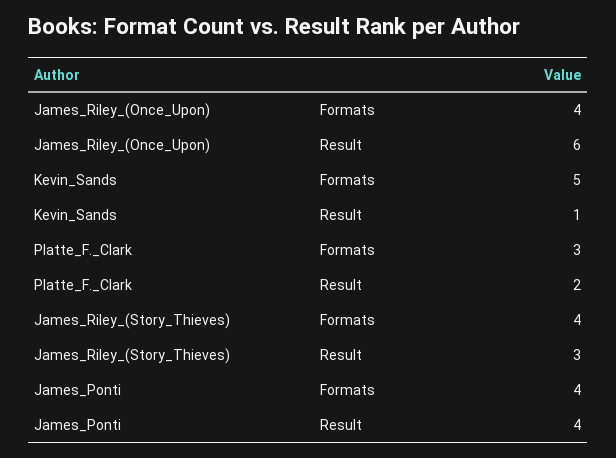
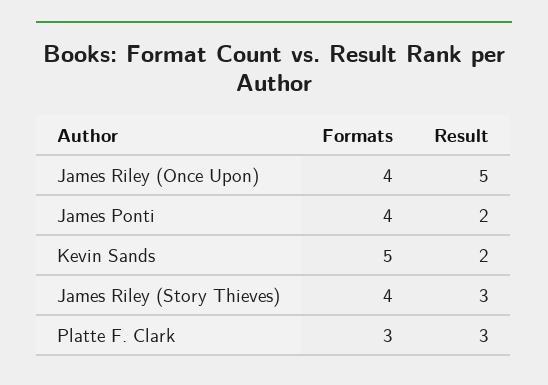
  {
    "James_Riley_(Once_Upon)": {
      "Formats": 4,
-     "Result": 6
+     "Result": 5
    },
    "Kevin_Sands": {
      "Formats": 5,
-     "Result": 1
+     "Result": 2
    },
    "Platte_F._Clark": {
      "Formats": 3,
-     "Result": 2
+     "Result": 3
    },
    "James_Riley_(Story_Thieves)": {
      "Formats": 4,
      "Result": 3
    },
    "James_Ponti": {
      "Formats": 4,
-     "Result": 4
+     "Result": 2
    }
  }

